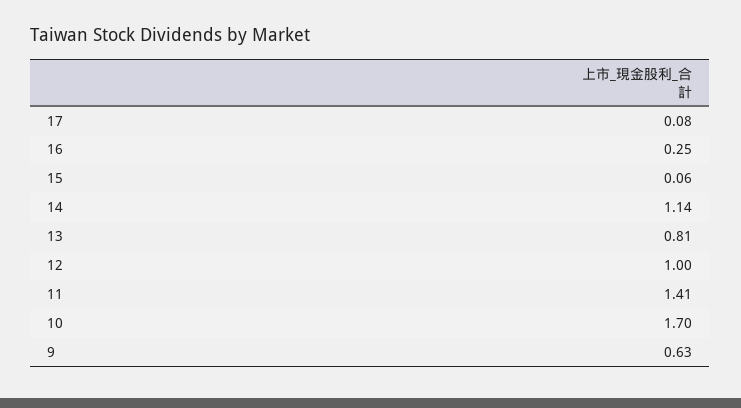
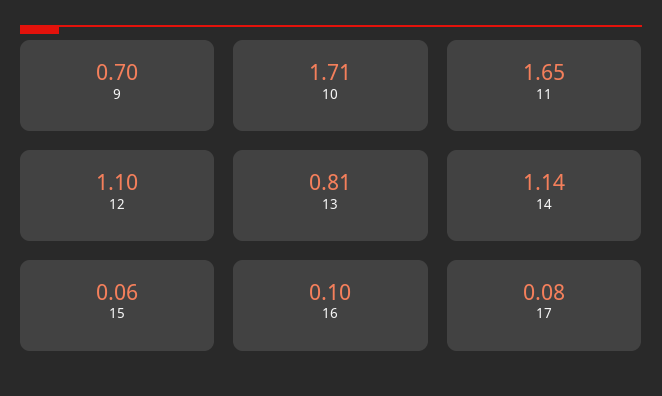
  {
    "17": 0.08,
-   "16": 0.25,
+   "16": 0.1,
    "15": 0.06,
    "14": 1.14,
    "13": 0.81,
-   "12": 1,
+   "12": 1.1,
-   "11": 1.41,
+   "11": 1.65,
-   "10": 1.7,
+   "10": 1.71,
-   "9": 0.63
+   "9": 0.7
  }

